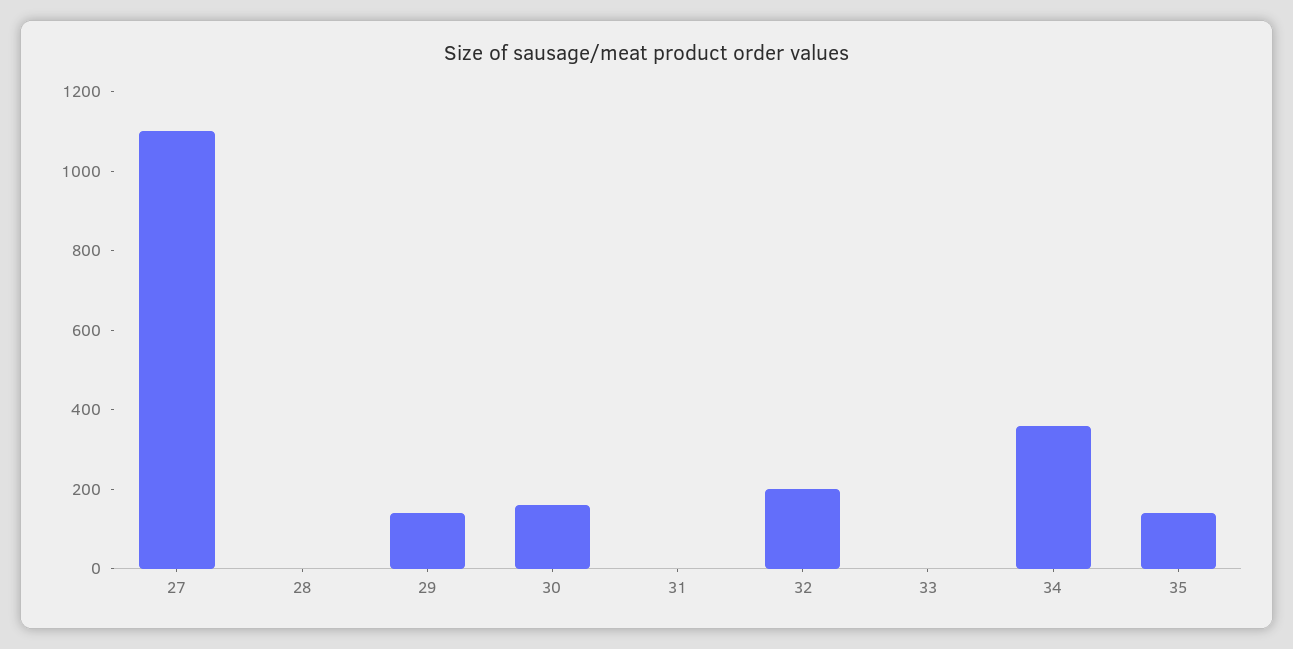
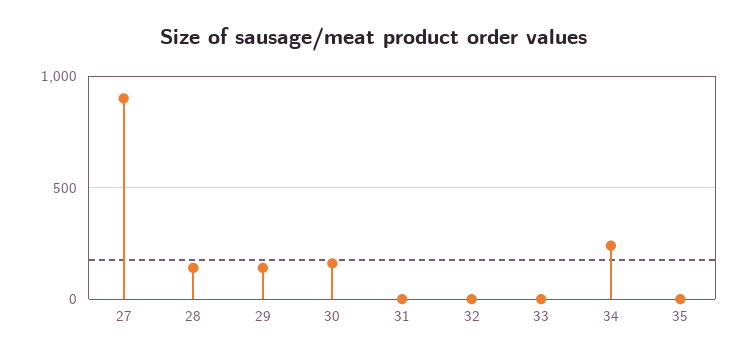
  {
-   "27": 1100,
+   "27": 900,
-   "28": 0,
+   "28": 150,
    "29": 150,
    "30": 150,
    "31": 0,
-   "32": 200,
+   "32": 0,
    "33": 0,
-   "34": 350,
+   "34": 250,
-   "35": 150
+   "35": 0
  }

